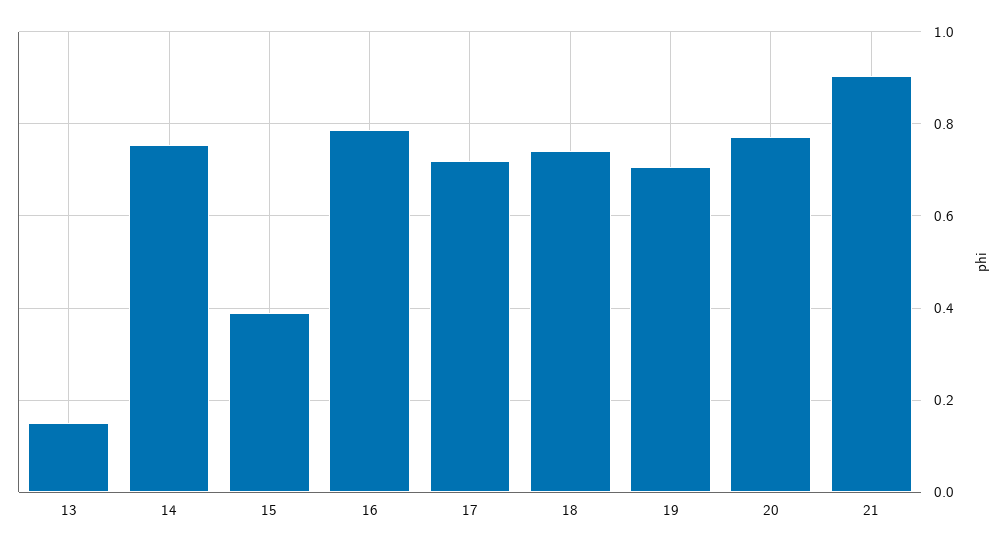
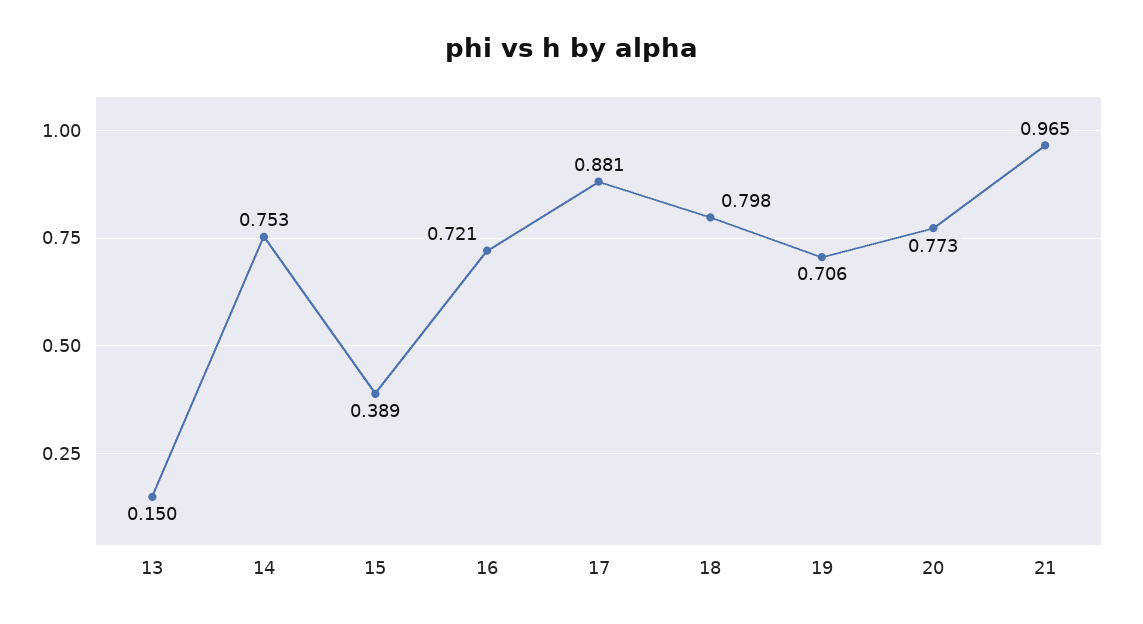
  {
    "13": 0.15,
    "14": 0.753,
    "15": 0.389,
-   "16": 0.78,
+   "16": 0.721,
-   "17": 0.72,
+   "17": 0.881,
-   "18": 0.74,
+   "18": 0.798,
    "19": 0.706,
    "20": 0.773,
-   "21": 0.9
+   "21": 0.965
  }

